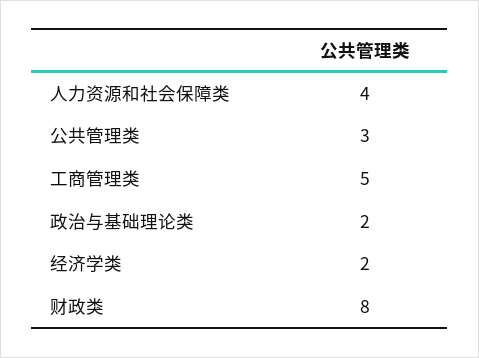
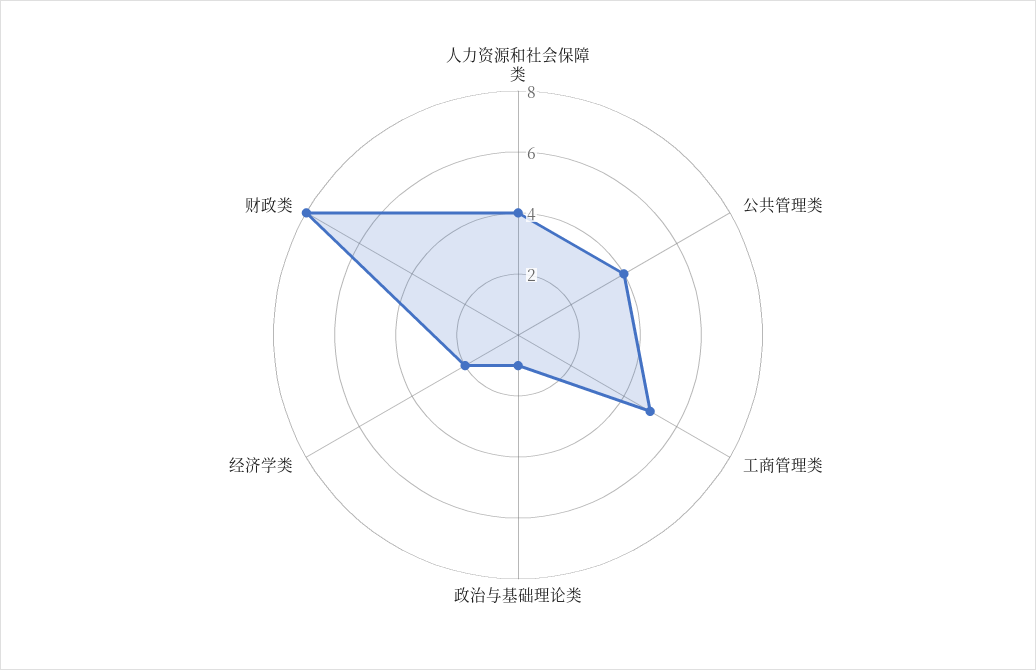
  {
    "人力资源和社会保障类": 4,
-   "公共管理类": 3,
+   "公共管理类": 4,
    "工商管理类": 5,
-   "政治与基础理论类": 2,
+   "政治与基础理论类": 1,
    "经济学类": 2,
    "财政类": 8
  }

